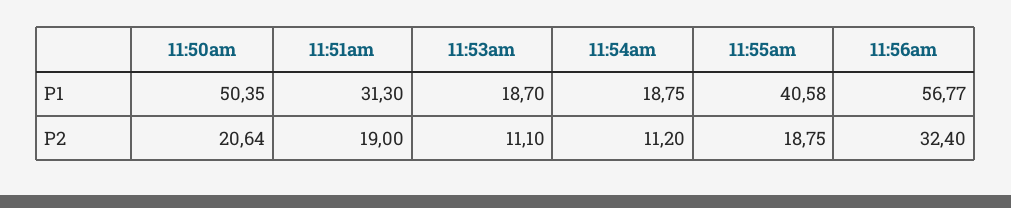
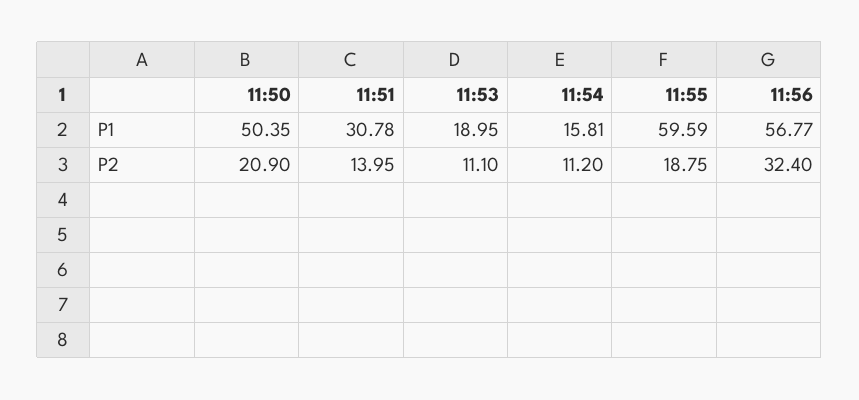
  {
    "11:50am": {
      "P1": 50.35,
-     "P2": 20.64
+     "P2": 20.9
    },
    "11:51am": {
-     "P1": 31.3,
+     "P1": 30.78,
-     "P2": 19
+     "P2": 13.95
    },
    "11:53am": {
-     "P1": 18.7,
+     "P1": 18.95,
      "P2": 11.1
    },
    "11:54am": {
-     "P1": 18.75,
+     "P1": 15.81,
      "P2": 11.2
    },
    "11:55am": {
-     "P1": 40.58,
+     "P1": 59.59,
      "P2": 18.75
    },
    "11:56am": {
      "P1": 56.77,
      "P2": 32.4
    }
  }

